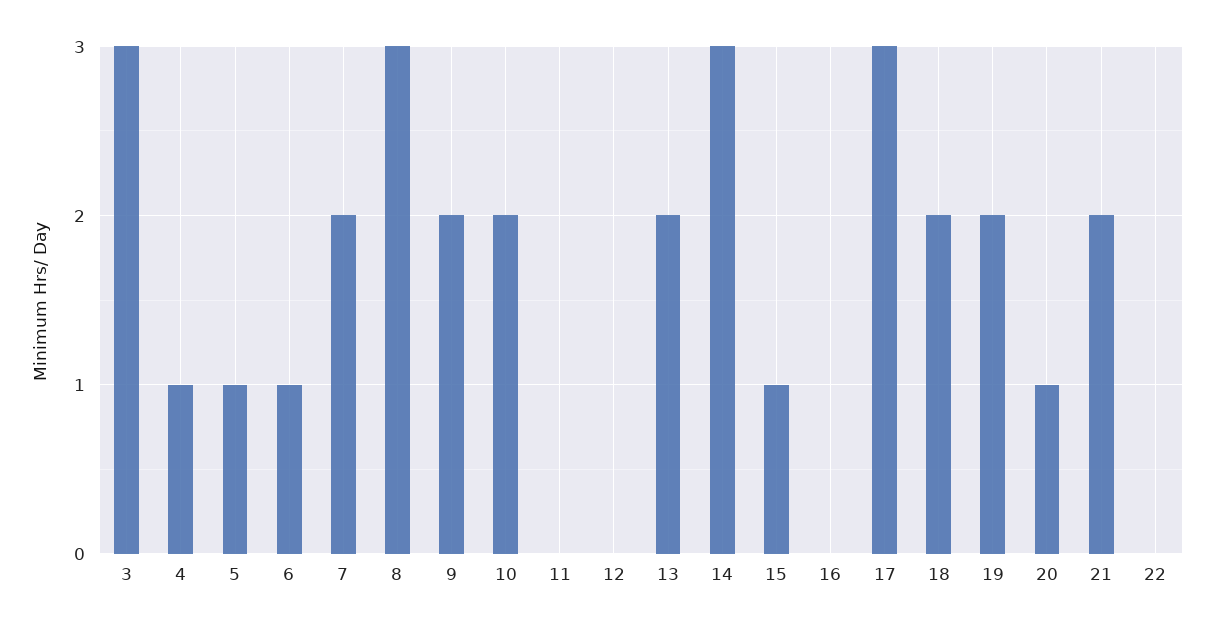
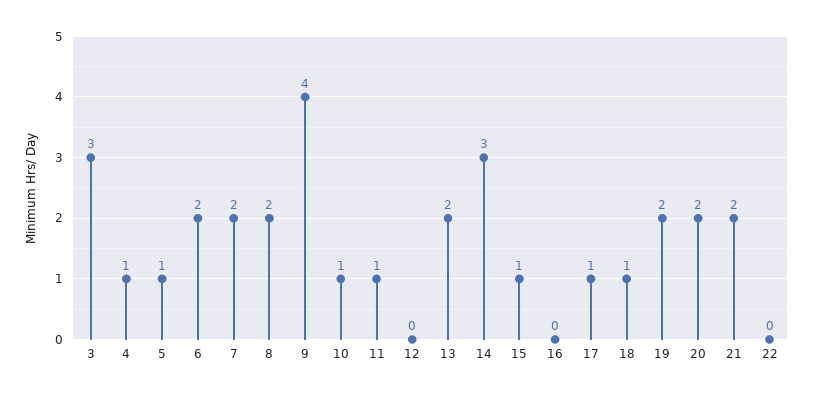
  {
    "3": 3,
    "4": 1,
    "5": 1,
-   "6": 1,
+   "6": 2,
    "7": 2,
-   "8": 3,
+   "8": 2,
-   "9": 2,
+   "9": 4,
-   "10": 2,
+   "10": 1,
-   "11": 0,
+   "11": 1,
    "12": 0,
    "13": 2,
    "14": 3,
    "15": 1,
    "16": 0,
-   "17": 3,
+   "17": 1,
-   "18": 2,
+   "18": 1,
    "19": 2,
-   "20": 1,
+   "20": 2,
    "21": 2,
    "22": 0
  }

